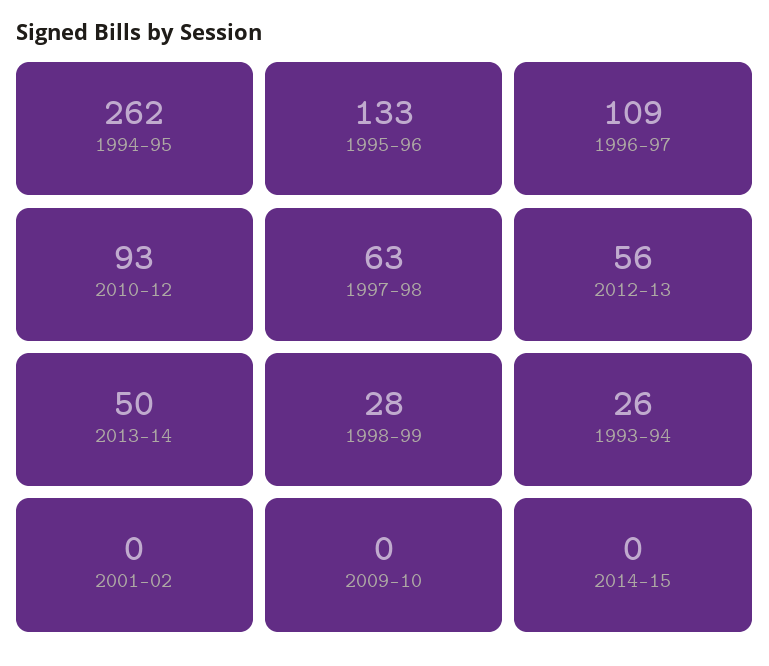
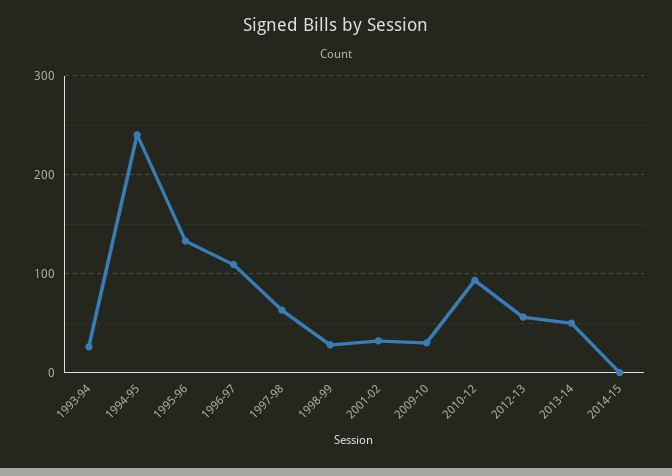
  {
-   "1994-95": 262,
+   "1994-95": 240,
    "1995-96": 133,
    "1996-97": 109,
    "2010-12": 93,
    "1997-98": 63,
    "2012-13": 56,
    "2013-14": 50,
    "1998-99": 28,
    "1993-94": 26,
-   "2001-02": 0,
+   "2001-02": 30,
-   "2009-10": 0,
+   "2009-10": 30,
    "2014-15": 0
  }

